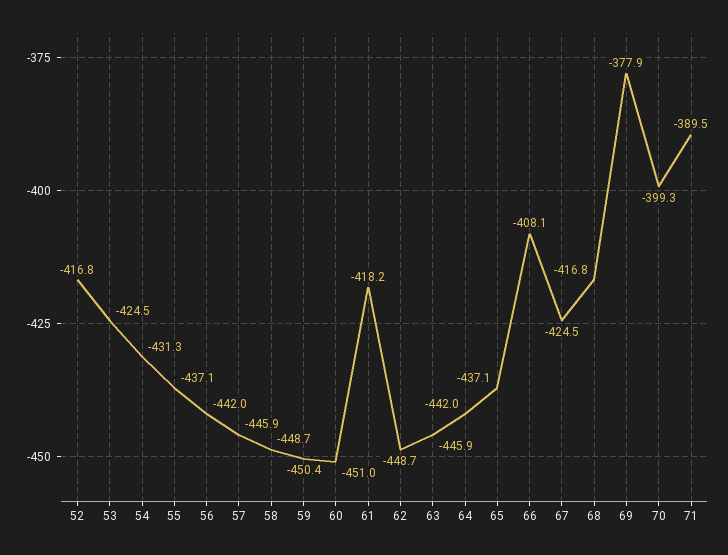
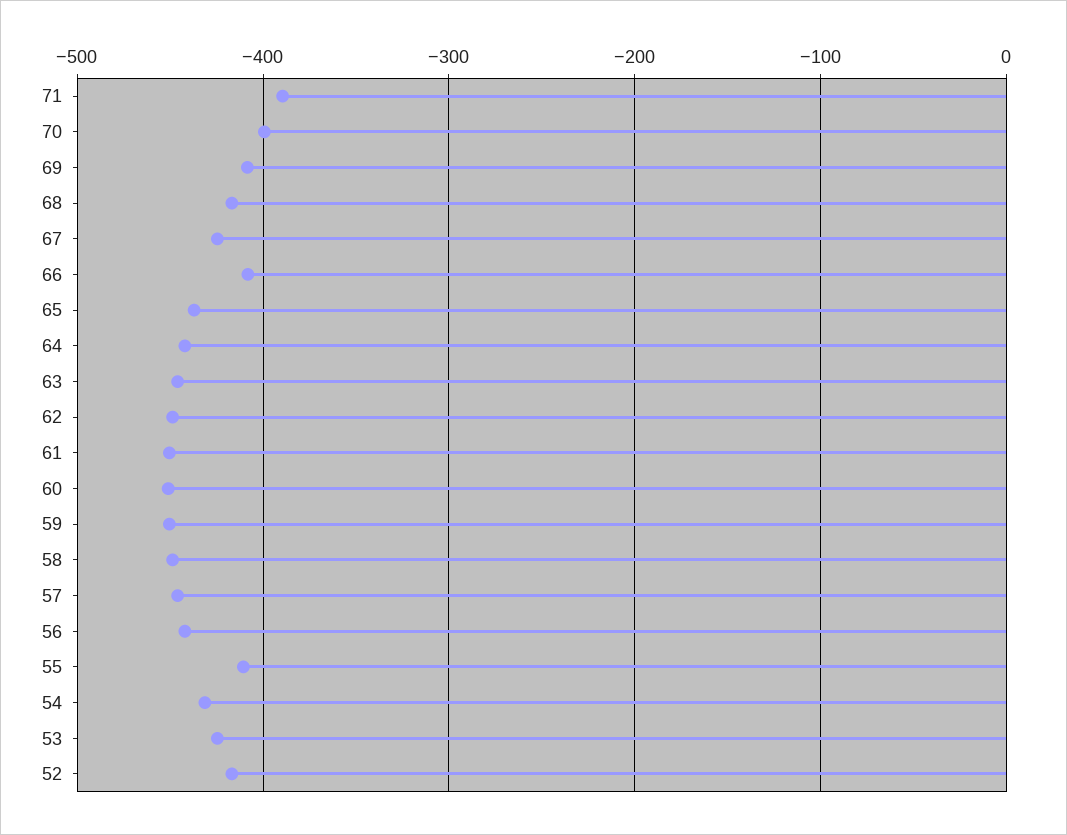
  {
    "52": -416.8,
    "53": -424.5,
    "54": -431.3,
-   "55": -437.1,
+   "55": -410,
    "56": -442,
    "57": -445.9,
    "58": -448.7,
    "59": -450.4,
    "60": -451,
-   "61": -418.2,
+   "61": -450,
    "62": -448.7,
    "63": -445.9,
    "64": -442,
    "65": -437.1,
    "66": -408.1,
    "67": -424.5,
    "68": -416.8,
-   "69": -377.9,
+   "69": -410,
    "70": -399.3,
    "71": -389.5
  }

